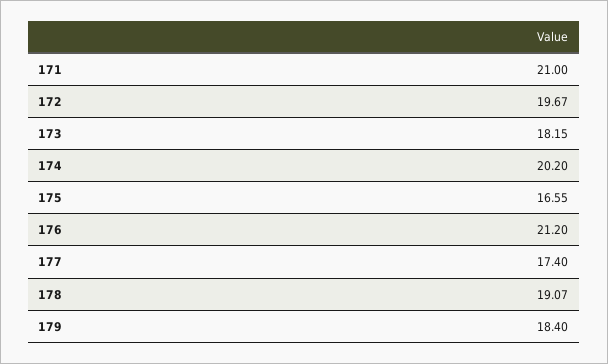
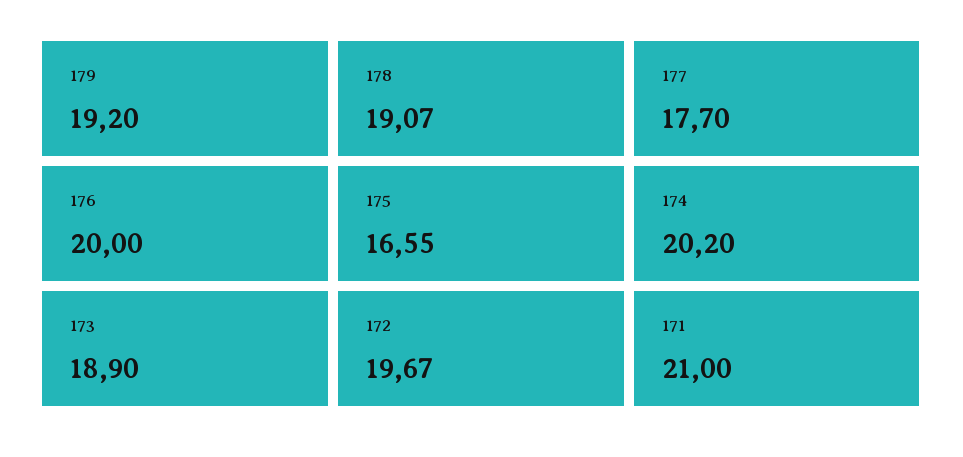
  {
    "171": 21,
    "172": 19.67,
-   "173": 18.15,
+   "173": 18.9,
    "174": 20.2,
    "175": 16.55,
-   "176": 21.2,
+   "176": 20,
-   "177": 17.4,
+   "177": 17.7,
    "178": 19.07,
-   "179": 18.4
+   "179": 19.2
  }

